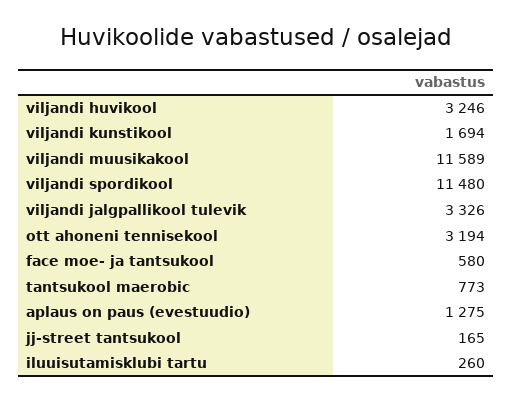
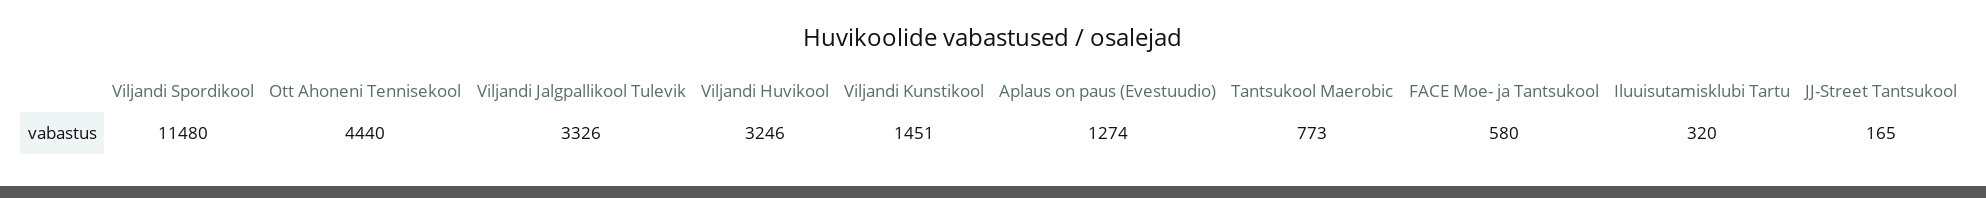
  {
    "viljandi huvikool": 3246,
-   "viljandi kunstikool": 1694,
+   "viljandi kunstikool": 1451,
-   "viljandi muusikakool": 11589,
    "viljandi spordikool": 11480,
    "viljandi jalgpallikool tulevik": 3326,
-   "ott ahoneni tennisekool": 3194,
+   "ott ahoneni tennisekool": 4440,
    "face moe- ja tantsukool": 580,
    "tantsukool maerobic": 773,
-   "aplaus on paus (evestuudio)": 1275,
+   "aplaus on paus (evestuudio)": 1274,
    "jj-street tantsukool": 165,
-   "iluuisutamisklubi tartu": 260
+   "iluuisutamisklubi tartu": 320
  }

